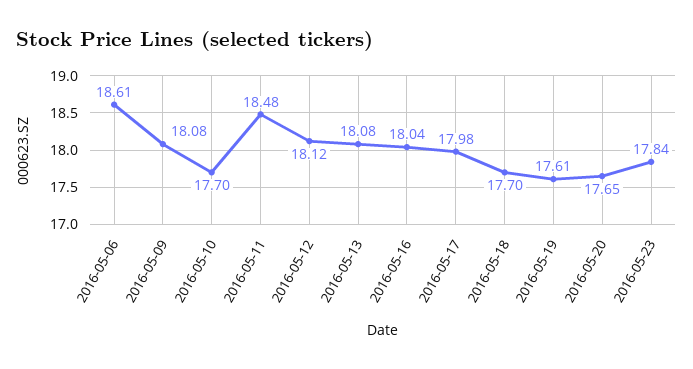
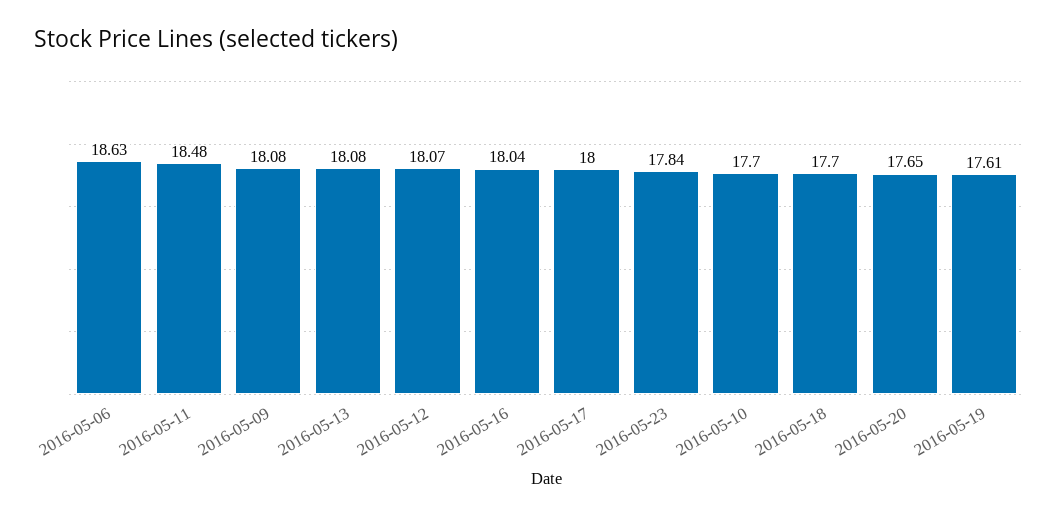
  {
-   "2016-05-06": 18.61,
+   "2016-05-06": 18.63,
    "2016-05-09": 18.08,
    "2016-05-10": 17.7,
    "2016-05-11": 18.48,
-   "2016-05-12": 18.12,
+   "2016-05-12": 18.07,
    "2016-05-13": 18.08,
    "2016-05-16": 18.04,
-   "2016-05-17": 17.98,
+   "2016-05-17": 18,
    "2016-05-18": 17.7,
    "2016-05-19": 17.61,
    "2016-05-20": 17.65,
    "2016-05-23": 17.84
  }

